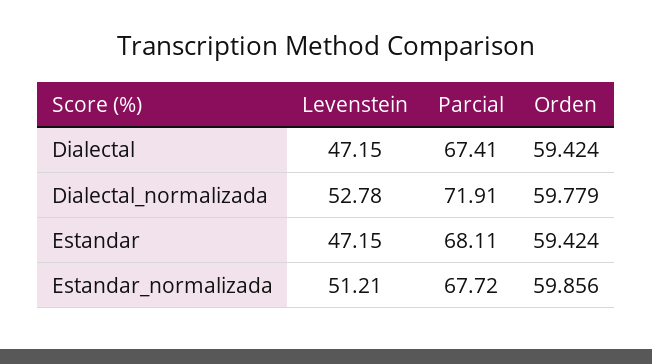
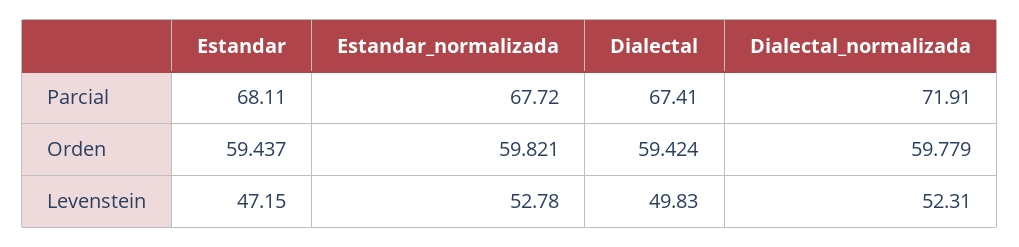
  {
    "Levenstein": {
-     "Dialectal": 47.15,
+     "Dialectal": 49.83,
-     "Dialectal_normalizada": 52.78,
+     "Dialectal_normalizada": 52.31,
      "Estandar": 47.15,
-     "Estandar_normalizada": 51.21
+     "Estandar_normalizada": 52.78
    },
    "Parcial": {
      "Dialectal": 67.41,
      "Dialectal_normalizada": 71.91,
      "Estandar": 68.11,
      "Estandar_normalizada": 67.72
    },
    "Orden": {
      "Dialectal": 59.424,
      "Dialectal_normalizada": 59.779,
-     "Estandar": 59.424,
+     "Estandar": 59.437,
-     "Estandar_normalizada": 59.856
+     "Estandar_normalizada": 59.821
    }
  }

